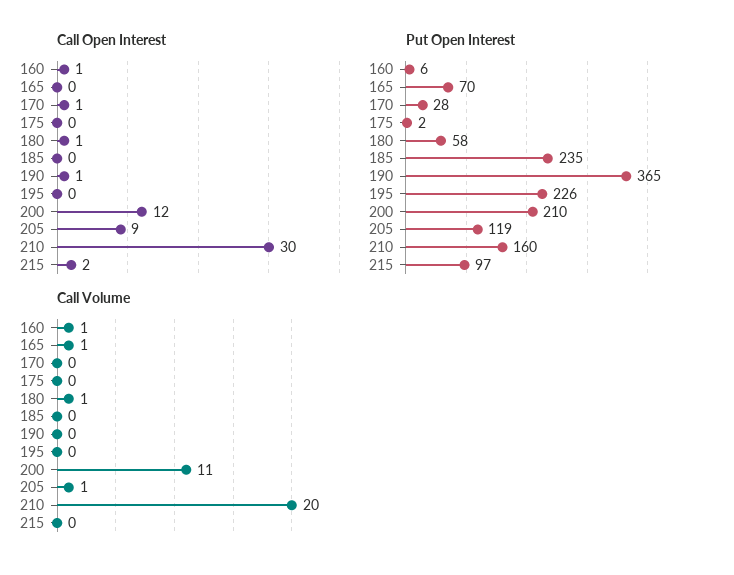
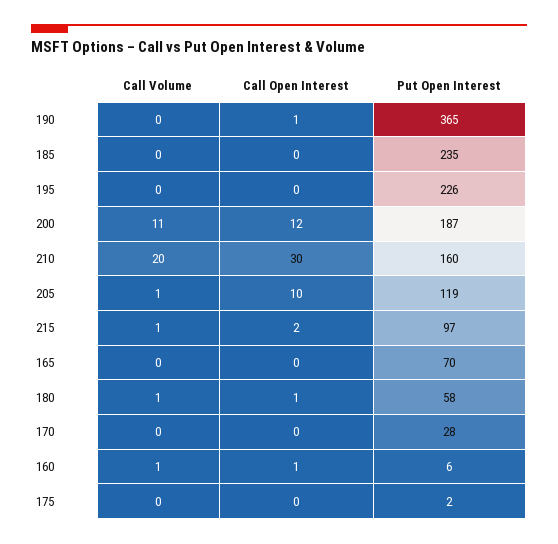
  {
    "Call Open Interest": {
      "160": 1,
      "165": 0,
-     "170": 1,
+     "170": 0,
      "175": 0,
      "180": 1,
      "185": 0,
      "190": 1,
      "195": 0,
      "200": 12,
-     "205": 9,
+     "205": 10,
      "210": 30,
      "215": 2
    },
    "Put Open Interest": {
      "160": 6,
      "165": 70,
      "170": 28,
      "175": 2,
      "180": 58,
      "185": 235,
      "190": 365,
      "195": 226,
-     "200": 210,
+     "200": 187,
      "205": 119,
      "210": 160,
      "215": 97
    },
    "Call Volume": {
      "160": 1,
-     "165": 1,
+     "165": 0,
      "170": 0,
      "175": 0,
      "180": 1,
      "185": 0,
      "190": 0,
      "195": 0,
      "200": 11,
      "205": 1,
      "210": 20,
-     "215": 0
+     "215": 1
    }
  }

